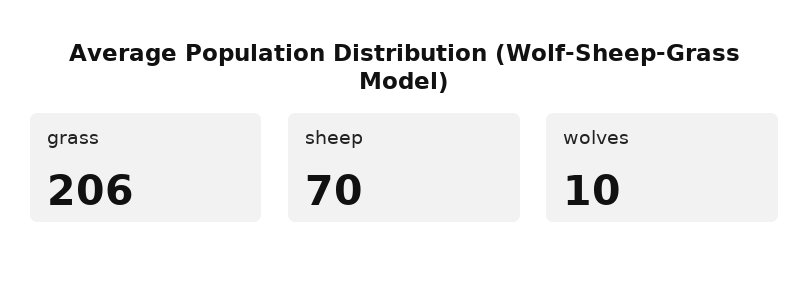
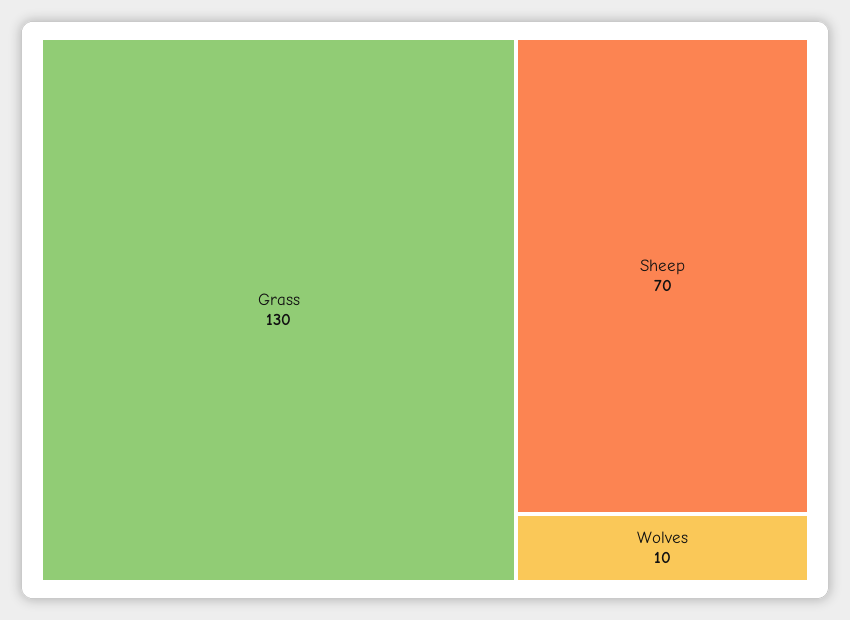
  {
-   "grass": 206,
+   "grass": 130,
    "sheep": 70,
    "wolves": 10
  }

